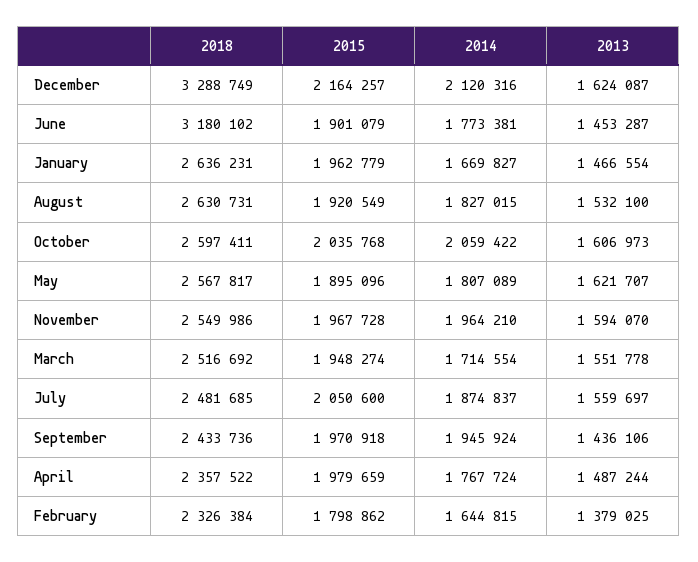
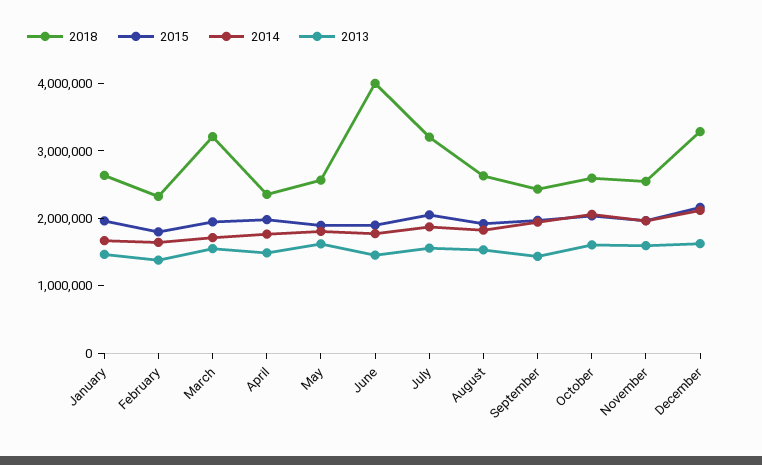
  {
    "2018": {
      "December": 3288749,
-     "June": 3180102,
+     "June": 4000000,
      "January": 2636231,
      "August": 2630731,
      "October": 2597411,
      "May": 2567817,
      "November": 2549986,
-     "March": 2516692,
+     "March": 3200000,
-     "July": 2481685,
+     "July": 3200000,
      "September": 2433736,
      "April": 2357522,
      "February": 2326384
    },
    "2015": {
      "December": 2164257,
      "June": 1901079,
      "January": 1962779,
      "August": 1920549,
      "October": 2035768,
      "May": 1895096,
      "November": 1967728,
      "March": 1948274,
      "July": 2050600,
      "September": 1970918,
      "April": 1979659,
      "February": 1798862
    },
    "2014": {
      "December": 2120316,
      "June": 1773381,
      "January": 1669827,
      "August": 1827015,
      "October": 2059422,
      "May": 1807089,
      "November": 1964210,
      "March": 1714554,
      "July": 1874837,
      "September": 1945924,
      "April": 1767724,
      "February": 1644815
    },
    "2013": {
      "December": 1624087,
      "June": 1453287,
      "January": 1466554,
      "August": 1532100,
      "October": 1606973,
      "May": 1621707,
      "November": 1594070,
      "March": 1551778,
      "July": 1559697,
      "September": 1436106,
      "April": 1487244,
      "February": 1379025
    }
  }

